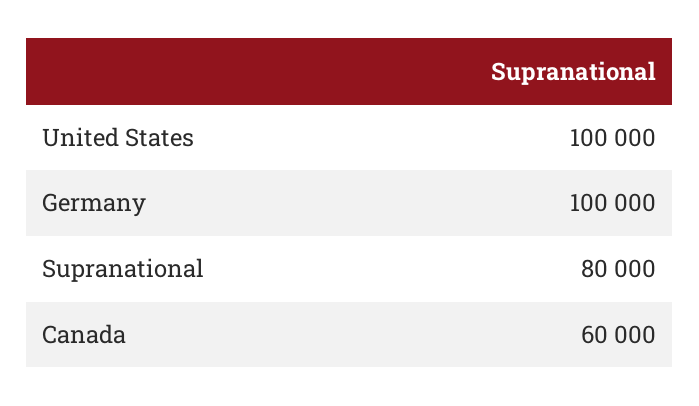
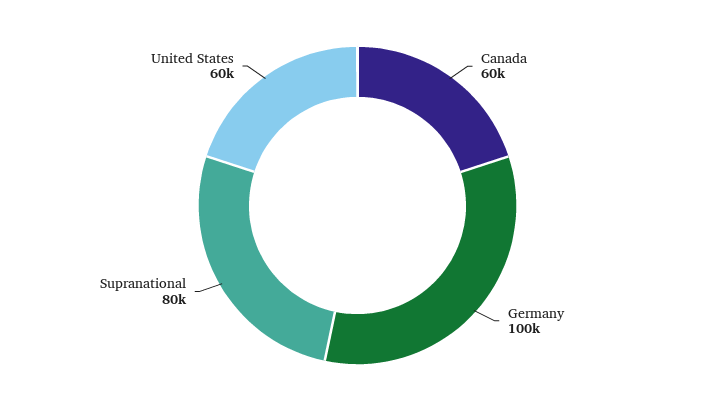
  {
-   "United States": 100000,
+   "United States": 60000,
    "Germany": 100000,
    "Supranational": 80000,
    "Canada": 60000
  }

